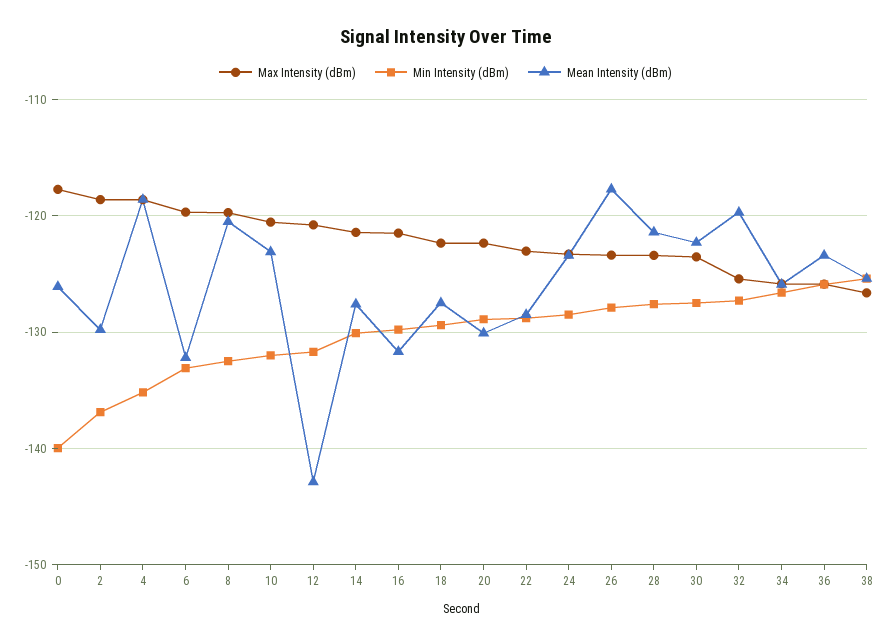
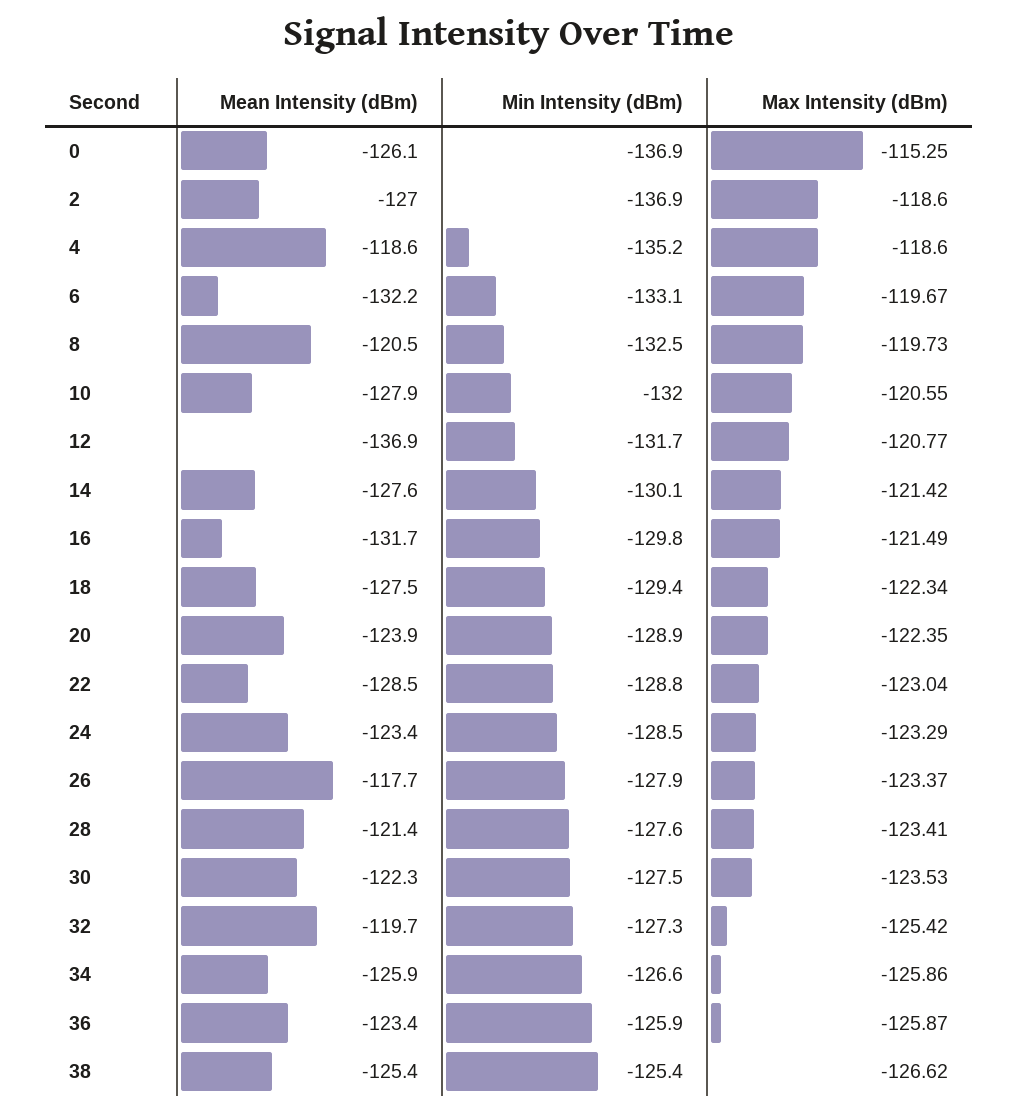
  {
    "Max Intensity (dBm)": {
-     "0": -118,
+     "0": -115.25,
      "2": -118.6,
      "4": -118.6,
      "6": -119.67,
      "8": -119.73,
      "10": -120.55,
      "12": -120.77,
      "14": -121.42,
      "16": -121.49,
      "18": -122.34,
      "20": -122.35,
      "22": -123.04,
      "24": -123.29,
      "26": -123.37,
      "28": -123.41,
      "30": -123.53,
      "32": -125.42,
      "34": -125.86,
      "36": -125.87,
      "38": -126.62
    },
    "Min Intensity (dBm)": {
-     "0": -140,
+     "0": -136.9,
      "2": -136.9,
      "4": -135.2,
      "6": -133.1,
      "8": -132.5,
      "10": -132,
      "12": -131.7,
      "14": -130.1,
      "16": -129.8,
      "18": -129.4,
      "20": -128.9,
      "22": -128.8,
      "24": -128.5,
      "26": -127.9,
      "28": -127.6,
      "30": -127.5,
      "32": -127.3,
      "34": -126.6,
      "36": -125.9,
      "38": -125.4
    },
    "Mean Intensity (dBm)": {
      "0": -126.1,
-     "2": -130,
+     "2": -127,
      "4": -118.6,
      "6": -132.2,
      "8": -120.5,
-     "10": -123,
+     "10": -127.9,
-     "12": -143,
+     "12": -136.9,
      "14": -127.6,
      "16": -131.7,
      "18": -127.5,
-     "20": -130,
+     "20": -123.9,
      "22": -128.5,
      "24": -123.4,
      "26": -117.7,
      "28": -121.4,
      "30": -122.3,
      "32": -119.7,
      "34": -125.9,
      "36": -123.4,
      "38": -125.4
    }
  }

